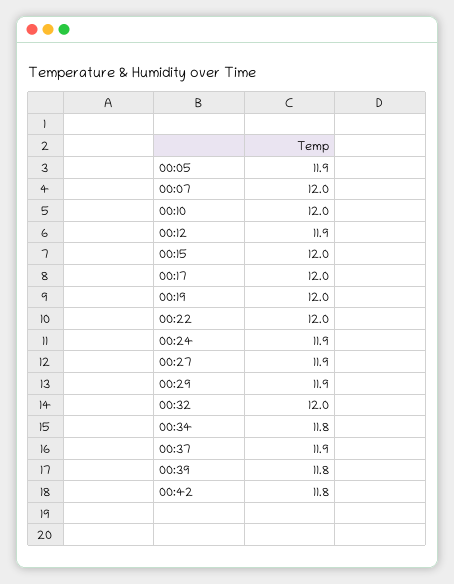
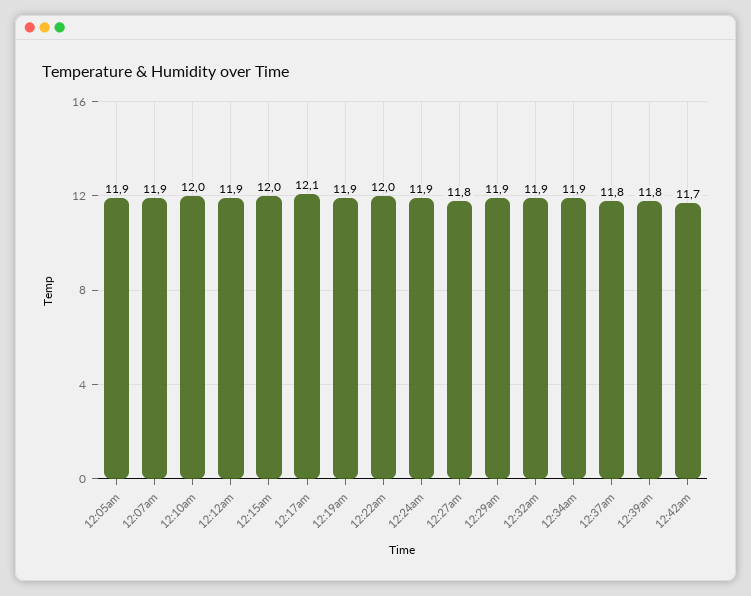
  {
    "00:05": 11.9,
-   "00:07": 12,
+   "00:07": 11.9,
    "00:10": 12,
    "00:12": 11.9,
    "00:15": 12,
-   "00:17": 12,
+   "00:17": 12.1,
-   "00:19": 12,
+   "00:19": 11.9,
    "00:22": 12,
    "00:24": 11.9,
-   "00:27": 11.9,
+   "00:27": 11.8,
    "00:29": 11.9,
-   "00:32": 12,
+   "00:32": 11.9,
-   "00:34": 11.8,
+   "00:34": 11.9,
-   "00:37": 11.9,
+   "00:37": 11.8,
    "00:39": 11.8,
-   "00:42": 11.8
+   "00:42": 11.7
  }

